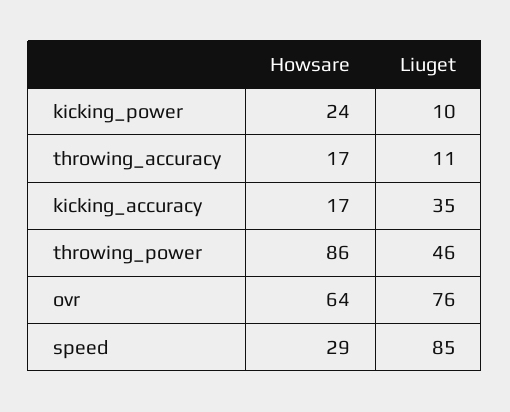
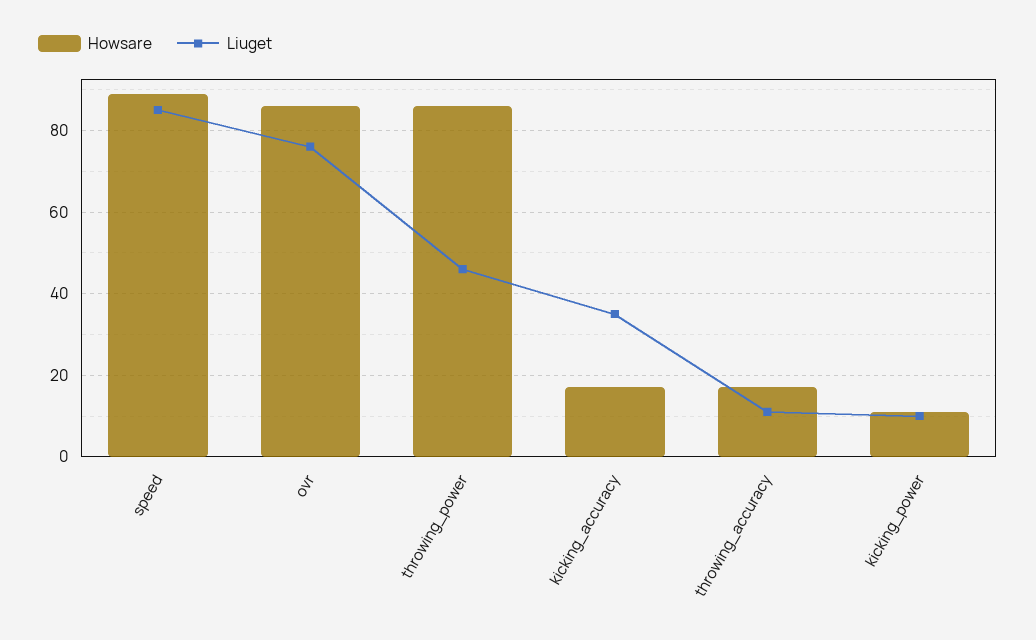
  {
    "Howsare": {
-     "kicking_power": 24,
+     "kicking_power": 10,
      "throwing_accuracy": 17,
      "kicking_accuracy": 17,
      "throwing_power": 86,
-     "ovr": 64,
+     "ovr": 85,
-     "speed": 29
+     "speed": 90
    },
    "Liuget": {
      "kicking_power": 10,
      "throwing_accuracy": 11,
      "kicking_accuracy": 35,
      "throwing_power": 46,
      "ovr": 76,
      "speed": 85
    }
  }

